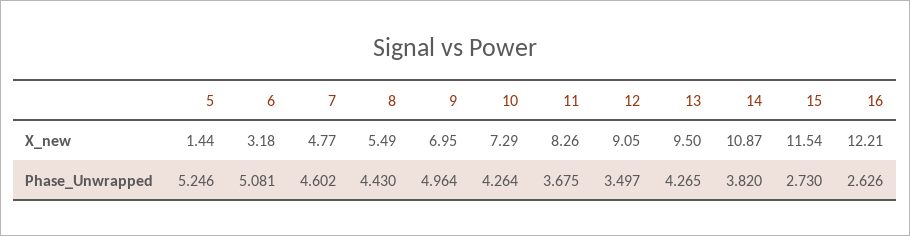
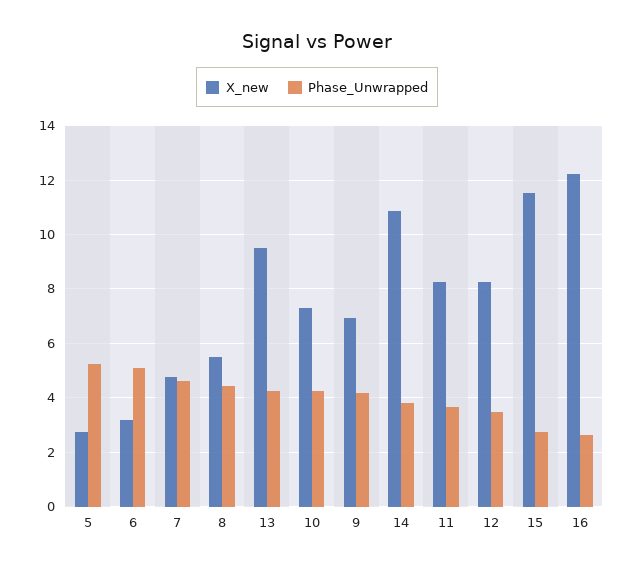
  {
    "X_new": {
-     "5": 1.44,
+     "5": 2.75,
      "6": 3.18,
      "7": 4.77,
      "8": 5.49,
      "9": 6.95,
      "10": 7.29,
      "11": 8.26,
-     "12": 9.05,
+     "12": 8.25,
      "13": 9.5,
      "14": 10.87,
      "15": 11.54,
      "16": 12.21
    },
    "Phase_Unwrapped": {
      "5": 5.246,
      "6": 5.081,
      "7": 4.602,
      "8": 4.43,
-     "9": 4.964,
+     "9": 4.25,
      "10": 4.264,
      "11": 3.675,
      "12": 3.497,
      "13": 4.265,
      "14": 3.82,
      "15": 2.73,
      "16": 2.626
    }
  }

